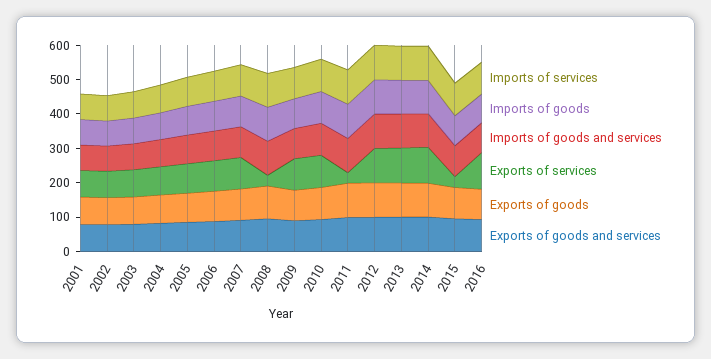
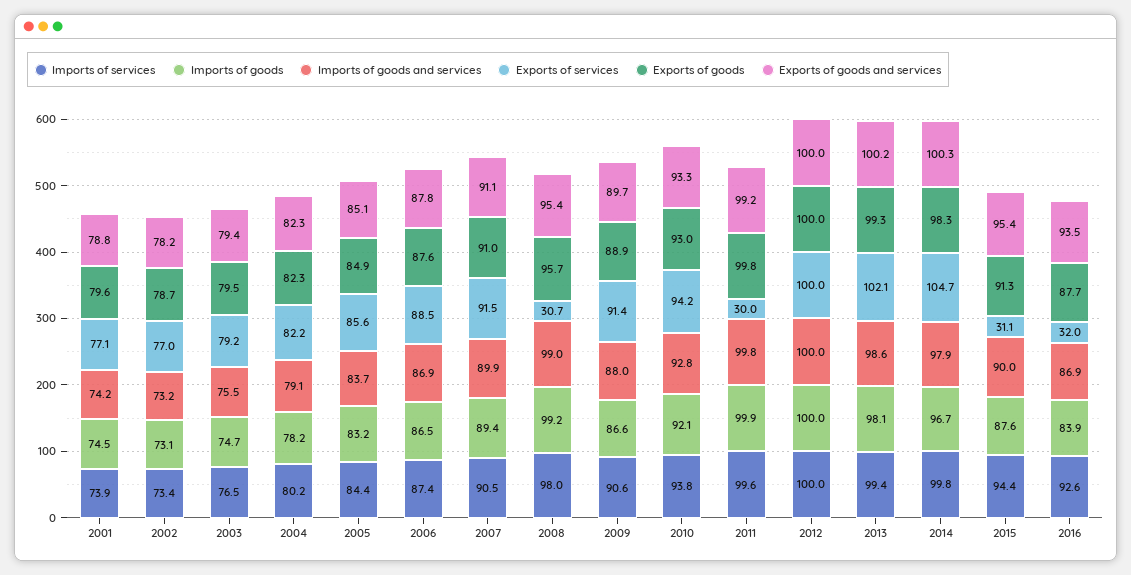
  {
    "Imports of services": {
      "2001": 73.9,
      "2002": 73.4,
      "2003": 76.5,
      "2004": 80.2,
      "2005": 84.4,
      "2006": 87.4,
      "2007": 90.5,
      "2008": 98,
      "2009": 90.6,
      "2010": 93.8,
      "2011": 99.6,
      "2012": 100,
      "2013": 99.4,
      "2014": 99.8,
      "2015": 94.4,
      "2016": 92.6
    },
    "Imports of goods": {
      "2001": 74.5,
      "2002": 73.1,
      "2003": 74.7,
      "2004": 78.2,
      "2005": 83.2,
      "2006": 86.5,
      "2007": 89.4,
      "2008": 99.2,
      "2009": 86.6,
      "2010": 92.1,
      "2011": 99.9,
      "2012": 100,
      "2013": 98.1,
      "2014": 96.7,
      "2015": 87.6,
      "2016": 83.9
    },
    "Imports of goods and services": {
      "2001": 74.2,
      "2002": 73.2,
      "2003": 75.5,
      "2004": 79.1,
      "2005": 83.7,
      "2006": 86.9,
      "2007": 89.9,
      "2008": 99,
      "2009": 88,
      "2010": 92.8,
      "2011": 99.8,
      "2012": 100,
      "2013": 98.6,
      "2014": 97.9,
      "2015": 90,
      "2016": 86.9
    },
    "Exports of services": {
      "2001": 77.1,
      "2002": 77,
      "2003": 79.2,
      "2004": 82.2,
      "2005": 85.6,
      "2006": 88.5,
      "2007": 91.5,
      "2008": 30.7,
      "2009": 91.4,
      "2010": 94.2,
      "2011": 30,
      "2012": 100,
      "2013": 102.1,
      "2014": 104.7,
      "2015": 31.1,
-     "2016": 100
+     "2016": 32
    },
    "Exports of goods": {
      "2001": 79.6,
      "2002": 78.7,
      "2003": 79.5,
      "2004": 82.3,
      "2005": 84.9,
      "2006": 87.6,
      "2007": 91,
      "2008": 95.7,
      "2009": 88.9,
      "2010": 93,
      "2011": 99.8,
      "2012": 100,
      "2013": 99.3,
      "2014": 98.3,
      "2015": 91.3,
      "2016": 87.7
    },
    "Exports of goods and services": {
      "2001": 78.8,
      "2002": 78.2,
      "2003": 79.4,
      "2004": 82.3,
      "2005": 85.1,
      "2006": 87.8,
      "2007": 91.1,
      "2008": 95.4,
      "2009": 89.7,
      "2010": 93.3,
      "2011": 99.2,
      "2012": 100,
      "2013": 100.2,
      "2014": 100.3,
      "2015": 95.4,
      "2016": 93.5
    }
  }

